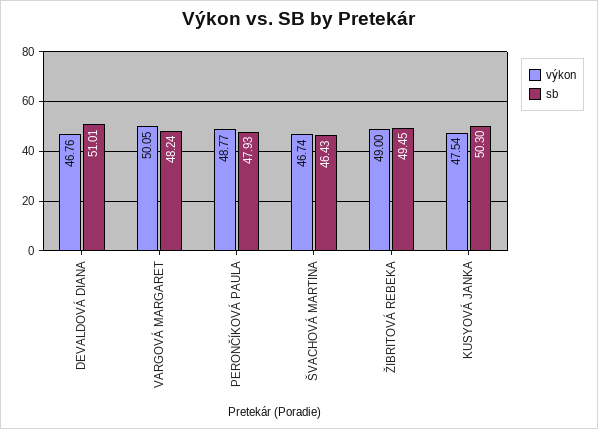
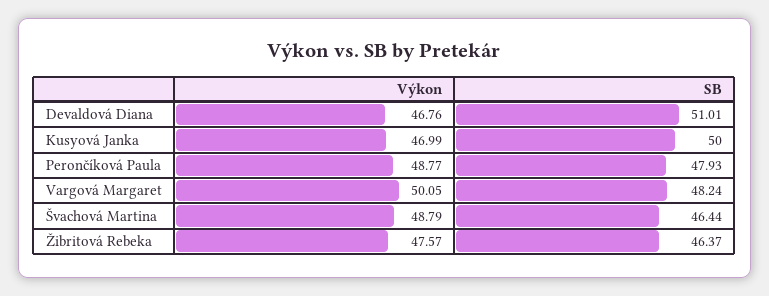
  {
    "výkon": {
      "DEVALDOVÁ DIANA": 46.76,
      "VARGOVÁ MARGARET": 50.05,
      "PERONČÍKOVÁ PAULA": 48.77,
-     "ŠVACHOVÁ MARTINA": 46.74,
+     "ŠVACHOVÁ MARTINA": 48.79,
-     "ŽIBRITOVÁ REBEKA": 49,
+     "ŽIBRITOVÁ REBEKA": 47.57,
-     "KUSYOVÁ JANKA": 47.54
+     "KUSYOVÁ JANKA": 46.99
    },
    "sb": {
      "DEVALDOVÁ DIANA": 51.01,
      "VARGOVÁ MARGARET": 48.24,
      "PERONČÍKOVÁ PAULA": 47.93,
-     "ŠVACHOVÁ MARTINA": 46.43,
+     "ŠVACHOVÁ MARTINA": 46.44,
-     "ŽIBRITOVÁ REBEKA": 49.45,
+     "ŽIBRITOVÁ REBEKA": 46.37,
-     "KUSYOVÁ JANKA": 50.3
+     "KUSYOVÁ JANKA": 50
    }
  }

